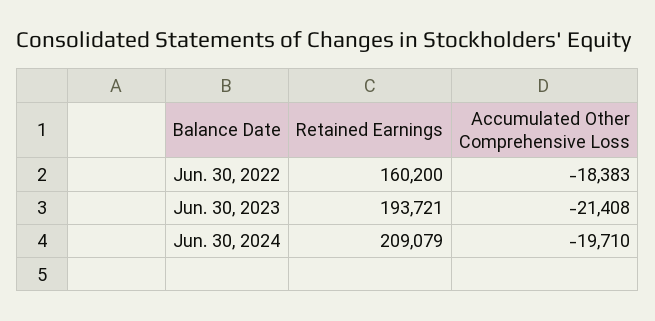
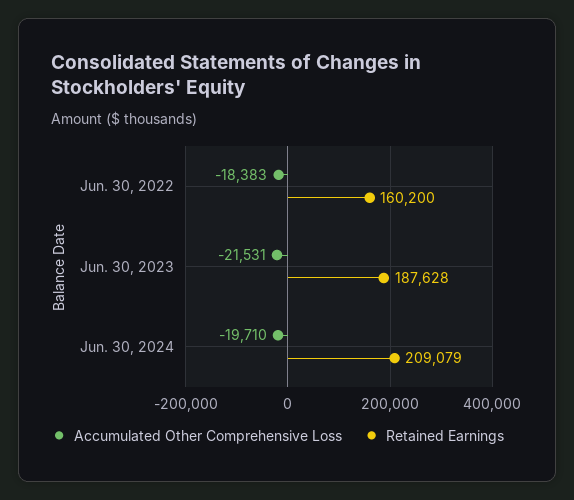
  {
    "Retained Earnings": {
      "Jun. 30, 2022": 160200,
-     "Jun. 30, 2023": 193721,
+     "Jun. 30, 2023": 187628,
      "Jun. 30, 2024": 209079
    },
    "Accumulated Other Comprehensive Loss": {
      "Jun. 30, 2022": -18383,
-     "Jun. 30, 2023": -21408,
+     "Jun. 30, 2023": -21531,
      "Jun. 30, 2024": -19710
    }
  }

